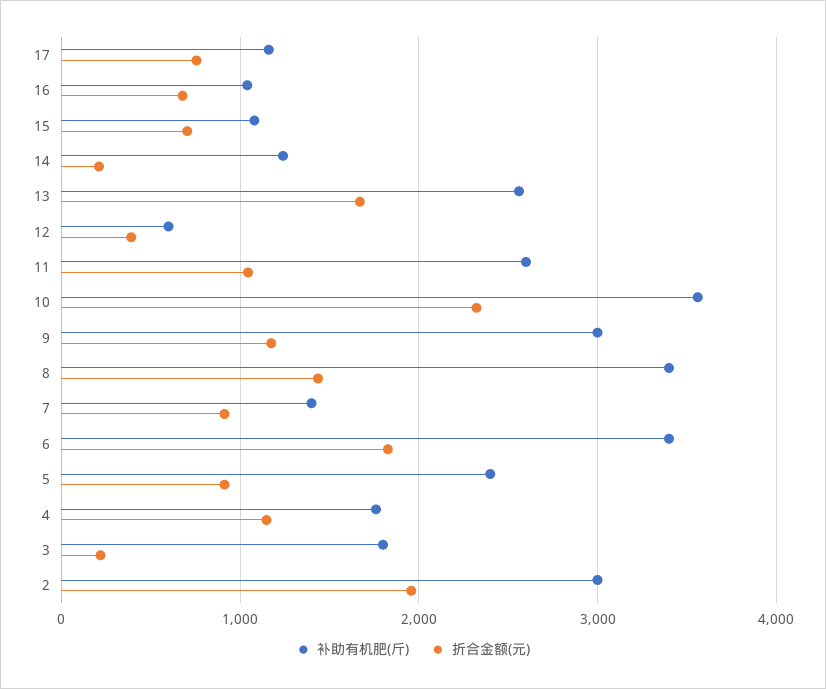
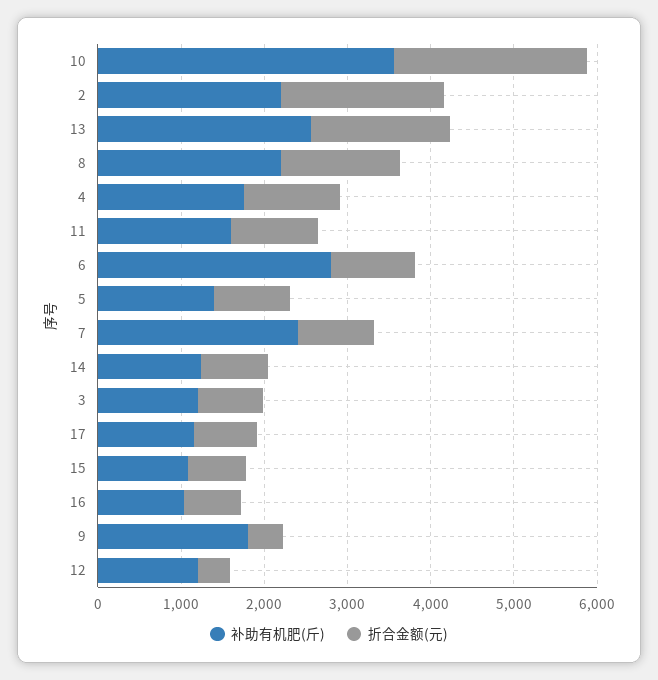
  {
    "补助有机肥(斤)": {
      "17": 1200,
      "16": 1000,
      "15": 1100,
      "14": 1200,
      "13": 2600,
-     "12": 600,
+     "12": 1200,
-     "11": 2600,
+     "11": 1600,
      "10": 3600,
-     "9": 3000,
+     "9": 1800,
-     "8": 3400,
+     "8": 2200,
-     "7": 1400,
+     "7": 2400,
-     "6": 3400,
+     "6": 2800,
-     "5": 2400,
+     "5": 1400,
      "4": 1800,
-     "3": 1800,
+     "3": 1200,
-     "2": 3000
+     "2": 2200
    },
    "折合金额(元)": {
      "17": 800,
      "16": 700,
      "15": 700,
-     "14": 200,
+     "14": 800,
      "13": 1700,
      "12": 400,
      "11": 1000,
      "10": 2300,
-     "9": 1200,
+     "9": 400,
      "8": 1400,
      "7": 900,
-     "6": 1800,
+     "6": 1000,
      "5": 900,
      "4": 1100,
-     "3": 200,
+     "3": 800,
      "2": 2000
    }
  }

